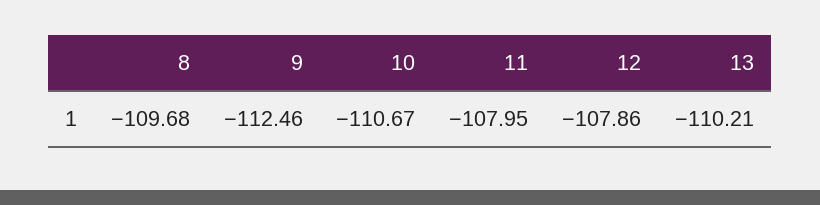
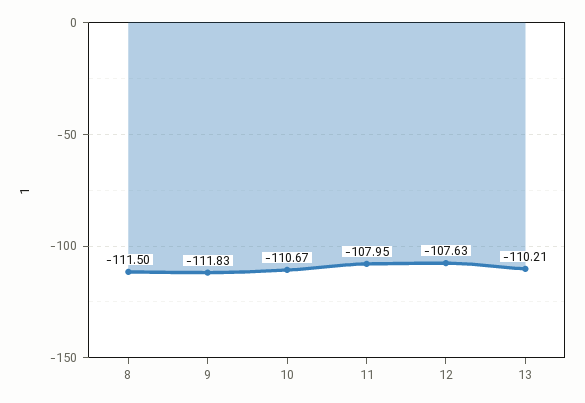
  {
-   "8": -109.68,
+   "8": -111.5,
-   "9": -112.46,
+   "9": -111.83,
    "10": -110.67,
    "11": -107.95,
-   "12": -107.86,
+   "12": -107.63,
    "13": -110.21
  }

